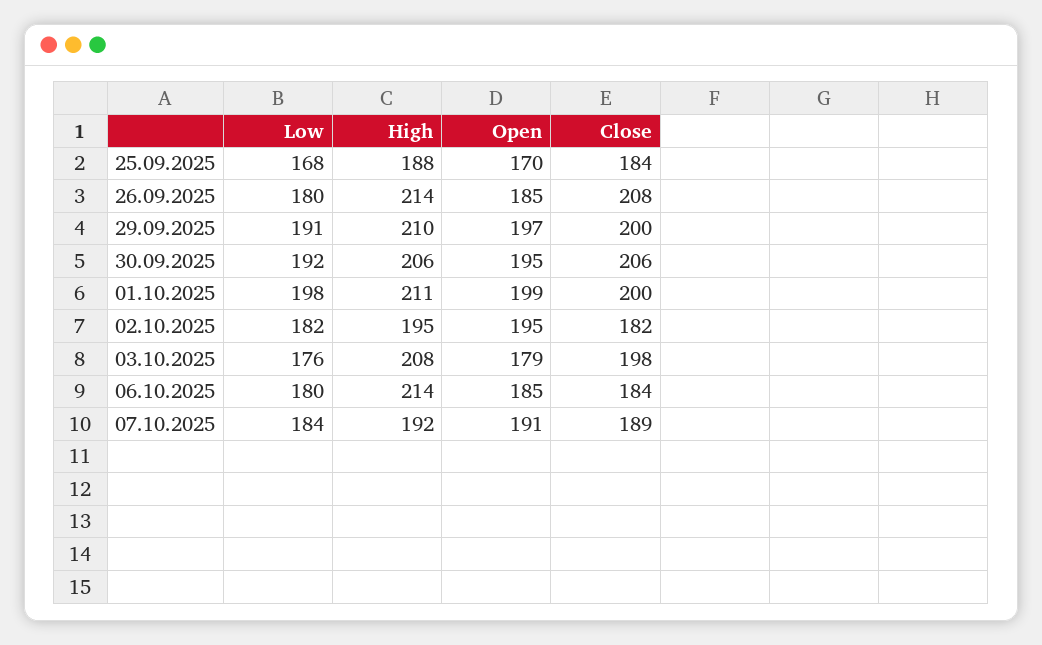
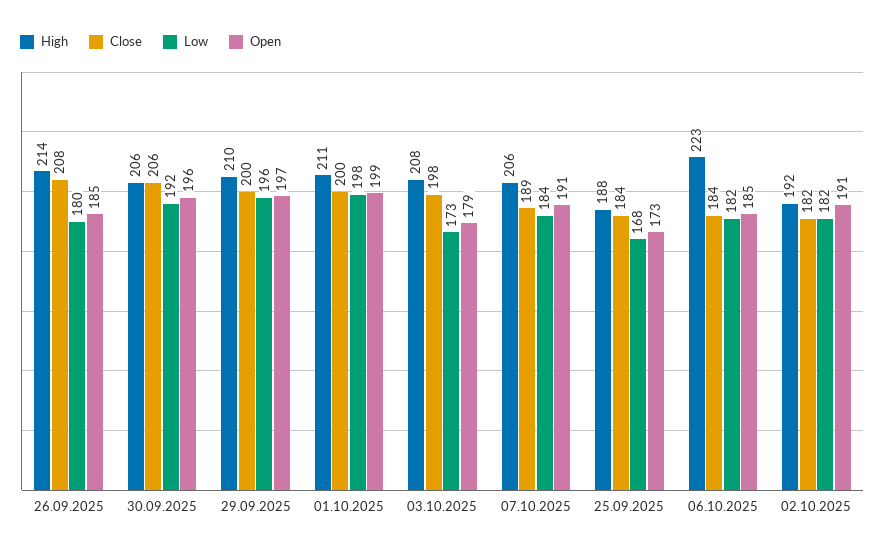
  {
    "Low": {
      "25.09.2025": 168,
      "26.09.2025": 180,
-     "29.09.2025": 191,
+     "29.09.2025": 196,
      "30.09.2025": 192,
      "01.10.2025": 198,
      "02.10.2025": 182,
-     "03.10.2025": 176,
+     "03.10.2025": 173,
-     "06.10.2025": 180,
+     "06.10.2025": 182,
      "07.10.2025": 184
    },
    "High": {
      "25.09.2025": 188,
      "26.09.2025": 214,
      "29.09.2025": 210,
      "30.09.2025": 206,
      "01.10.2025": 211,
-     "02.10.2025": 195,
+     "02.10.2025": 192,
      "03.10.2025": 208,
-     "06.10.2025": 214,
+     "06.10.2025": 223,
-     "07.10.2025": 192
+     "07.10.2025": 206
    },
    "Open": {
-     "25.09.2025": 170,
+     "25.09.2025": 173,
      "26.09.2025": 185,
      "29.09.2025": 197,
-     "30.09.2025": 195,
+     "30.09.2025": 196,
      "01.10.2025": 199,
-     "02.10.2025": 195,
+     "02.10.2025": 191,
      "03.10.2025": 179,
      "06.10.2025": 185,
      "07.10.2025": 191
    },
    "Close": {
      "25.09.2025": 184,
      "26.09.2025": 208,
      "29.09.2025": 200,
      "30.09.2025": 206,
      "01.10.2025": 200,
      "02.10.2025": 182,
      "03.10.2025": 198,
      "06.10.2025": 184,
      "07.10.2025": 189
    }
  }

